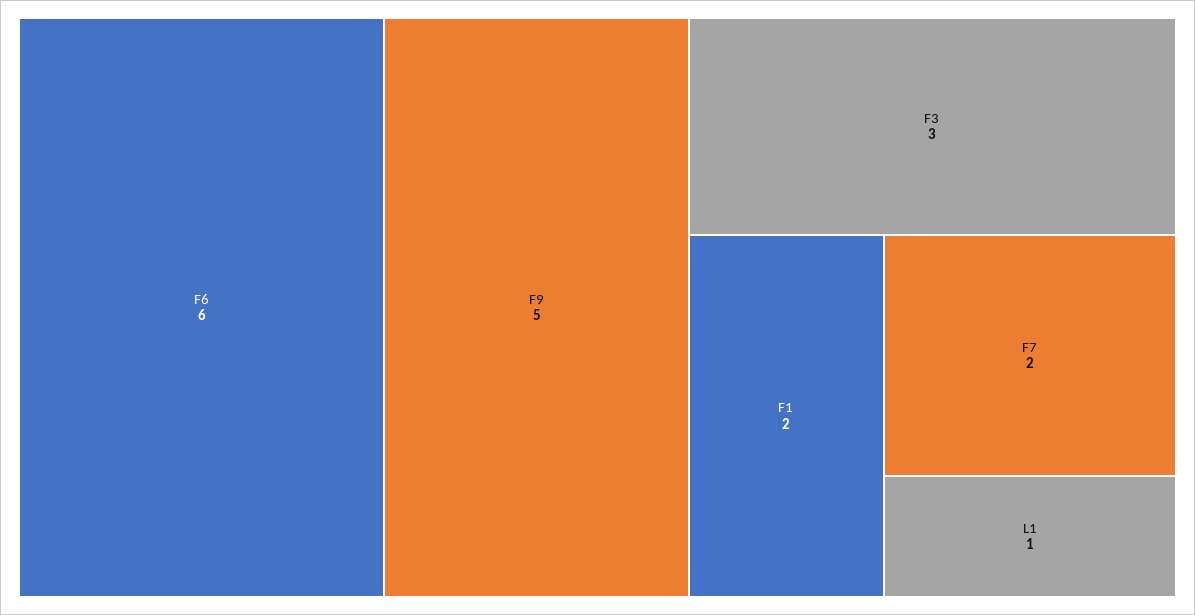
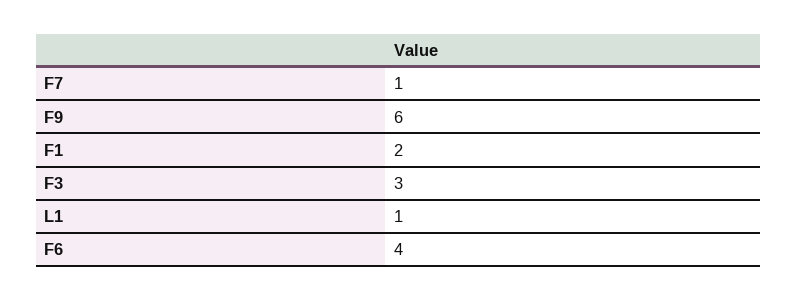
  {
-   "F6": 6,
+   "F6": 4,
-   "F9": 5,
+   "F9": 6,
    "F3": 3,
    "F1": 2,
-   "F7": 2,
+   "F7": 1,
    "L1": 1
  }

